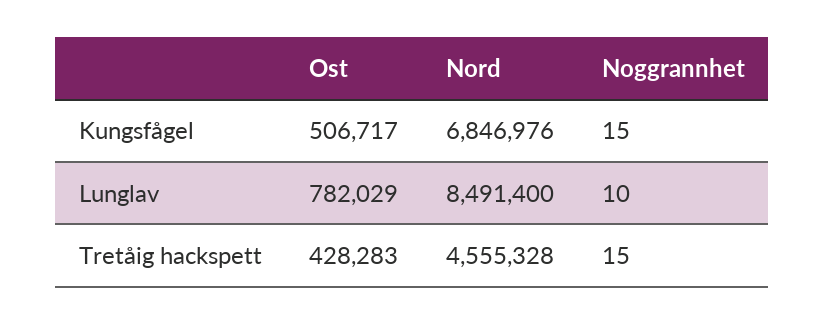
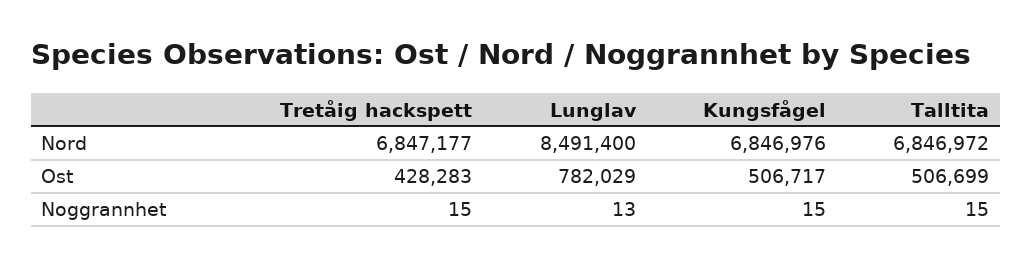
  {
    "Ost": {
      "Kungsfågel": 506717,
      "Lunglav": 782029,
-     "Tretåig hackspett": 428283
+     "Tretåig hackspett": 428283,
+     "Talltita": 506699
    },
    "Nord": {
      "Kungsfågel": 6846976,
      "Lunglav": 8491400,
-     "Tretåig hackspett": 4555328
+     "Tretåig hackspett": 6847177,
+     "Talltita": 6846972
    },
    "Noggrannhet": {
      "Kungsfågel": 15,
-     "Lunglav": 10,
+     "Lunglav": 13,
-     "Tretåig hackspett": 15
+     "Tretåig hackspett": 15,
+     "Talltita": 15
    }
  }

